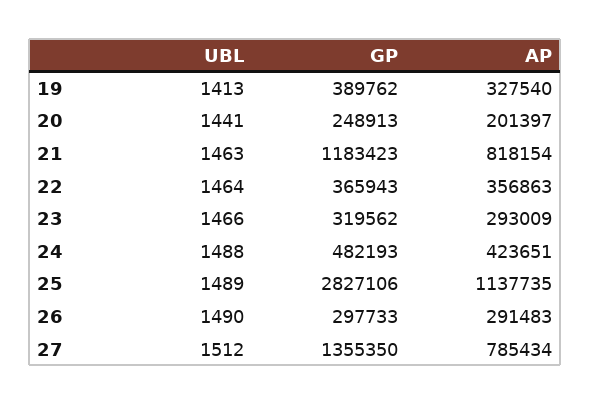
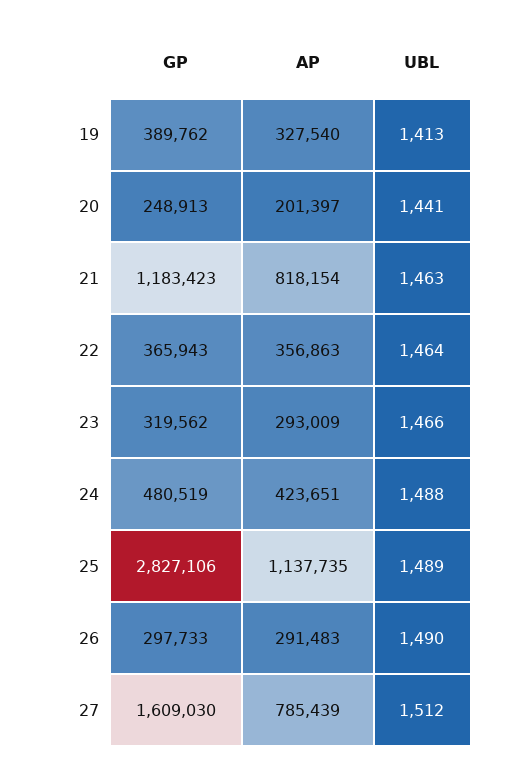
  {
    "UBL": {
      "19": 1413,
      "20": 1441,
      "21": 1463,
      "22": 1464,
      "23": 1466,
      "24": 1488,
      "25": 1489,
      "26": 1490,
      "27": 1512
    },
    "GP": {
      "19": 389762,
      "20": 248913,
      "21": 1183423,
      "22": 365943,
      "23": 319562,
-     "24": 482193,
+     "24": 480519,
      "25": 2827106,
      "26": 297733,
-     "27": 1355350
+     "27": 1609030
    },
    "AP": {
      "19": 327540,
      "20": 201397,
      "21": 818154,
      "22": 356863,
      "23": 293009,
      "24": 423651,
      "25": 1137735,
      "26": 291483,
-     "27": 785434
+     "27": 785439
    }
  }

